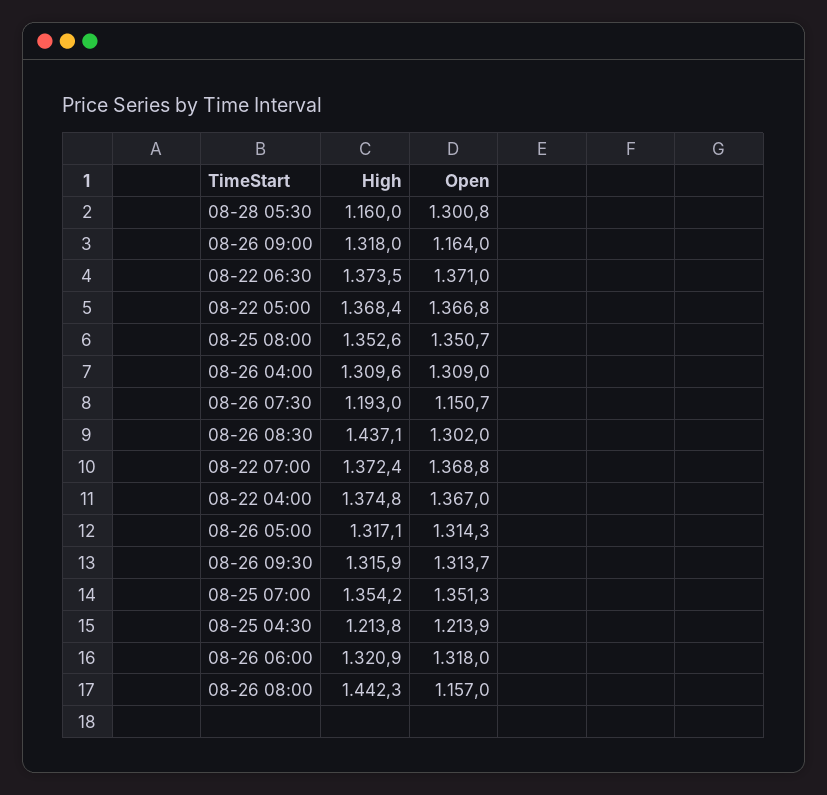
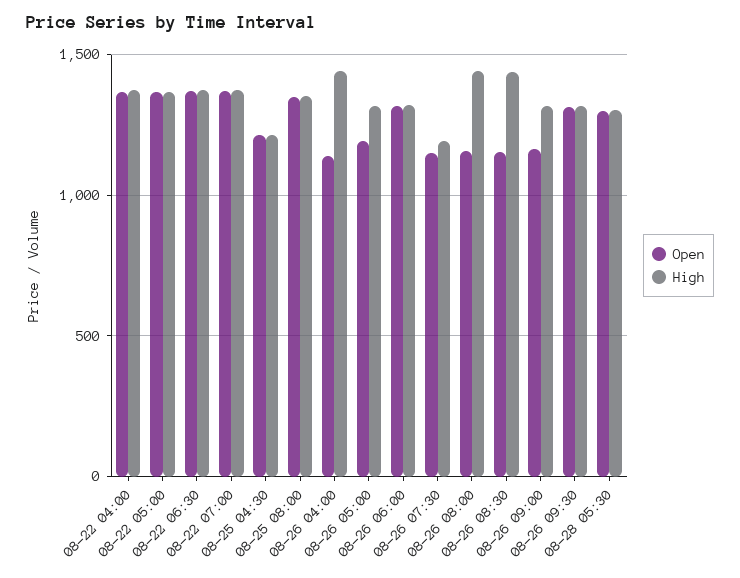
  {
    "High": {
-     "08-28 05:30": 1160,
+     "08-28 05:30": 1300,
      "08-26 09:00": 1318,
      "08-22 06:30": 1373.5,
      "08-22 05:00": 1368.4,
      "08-25 08:00": 1352.6,
-     "08-26 04:00": 1309.6,
+     "08-26 04:00": 1450,
      "08-26 07:30": 1193,
      "08-26 08:30": 1437.1,
      "08-22 07:00": 1372.4,
      "08-22 04:00": 1374.8,
      "08-26 05:00": 1317.1,
      "08-26 09:30": 1315.9,
-     "08-25 07:00": 1354.2,
      "08-25 04:30": 1213.8,
      "08-26 06:00": 1320.9,
      "08-26 08:00": 1442.3
    },
    "Open": {
      "08-28 05:30": 1300.8,
      "08-26 09:00": 1164,
      "08-22 06:30": 1371,
      "08-22 05:00": 1366.8,
      "08-25 08:00": 1350.7,
-     "08-26 04:00": 1309,
+     "08-26 04:00": 1150,
      "08-26 07:30": 1150.7,
-     "08-26 08:30": 1302,
+     "08-26 08:30": 1150,
      "08-22 07:00": 1368.8,
      "08-22 04:00": 1367,
-     "08-26 05:00": 1314.3,
+     "08-26 05:00": 1200,
      "08-26 09:30": 1313.7,
-     "08-25 07:00": 1351.3,
      "08-25 04:30": 1213.9,
      "08-26 06:00": 1318,
      "08-26 08:00": 1157
    }
  }

